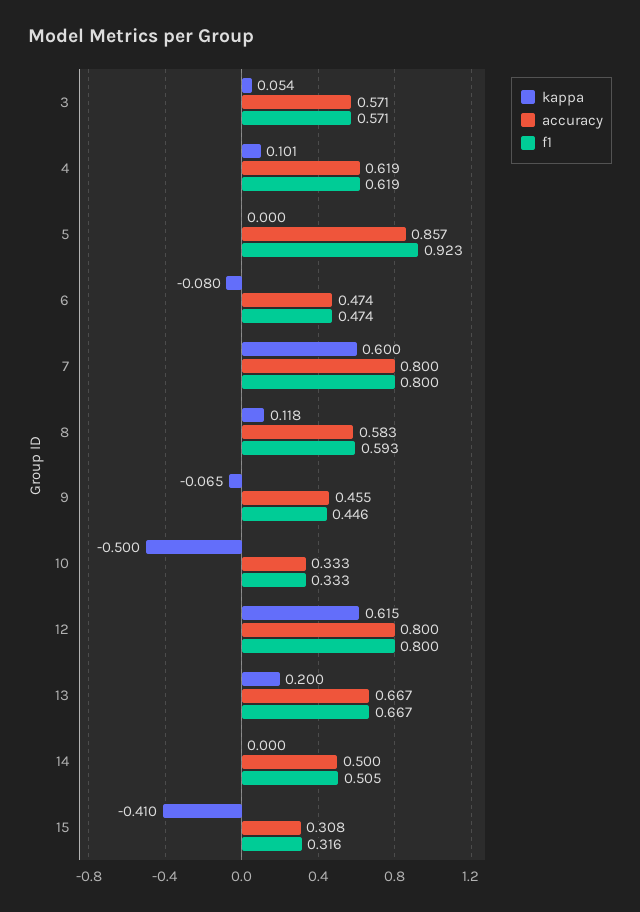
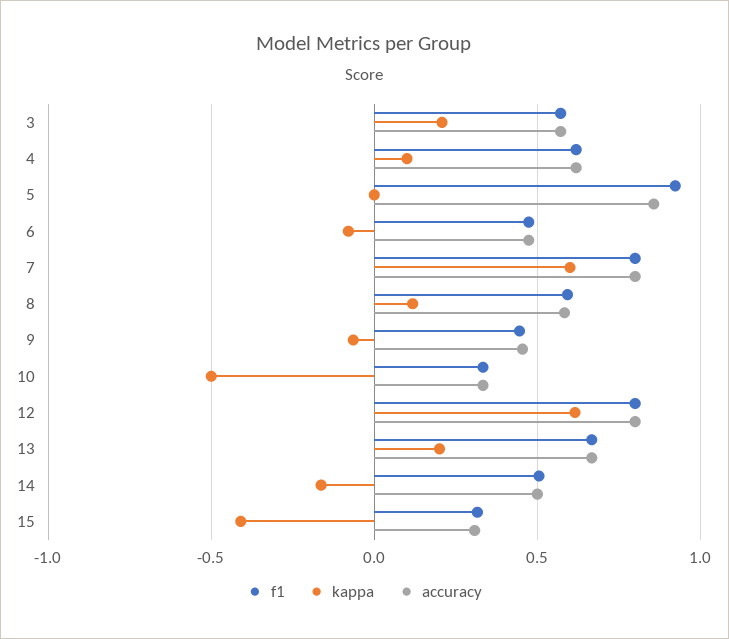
  {
    "kappa": {
-     "3": 0.054,
+     "3": 0.2,
      "4": 0.101,
      "5": 0,
      "6": -0.08,
      "7": 0.6,
      "8": 0.118,
      "9": -0.065,
      "10": -0.5,
      "12": 0.615,
      "13": 0.2,
-     "14": 0,
+     "14": -0.15,
      "15": -0.41
    },
    "accuracy": {
      "3": 0.571,
      "4": 0.619,
      "5": 0.857,
      "6": 0.474,
      "7": 0.8,
      "8": 0.583,
      "9": 0.455,
      "10": 0.333,
      "12": 0.8,
      "13": 0.667,
      "14": 0.5,
      "15": 0.308
    },
    "f1": {
      "3": 0.571,
      "4": 0.619,
      "5": 0.923,
      "6": 0.474,
      "7": 0.8,
      "8": 0.593,
      "9": 0.446,
      "10": 0.333,
      "12": 0.8,
      "13": 0.667,
      "14": 0.505,
      "15": 0.316
    }
  }

